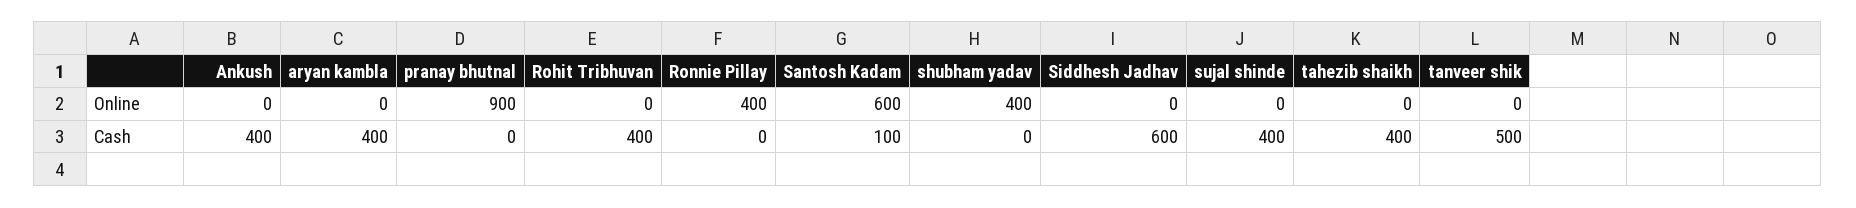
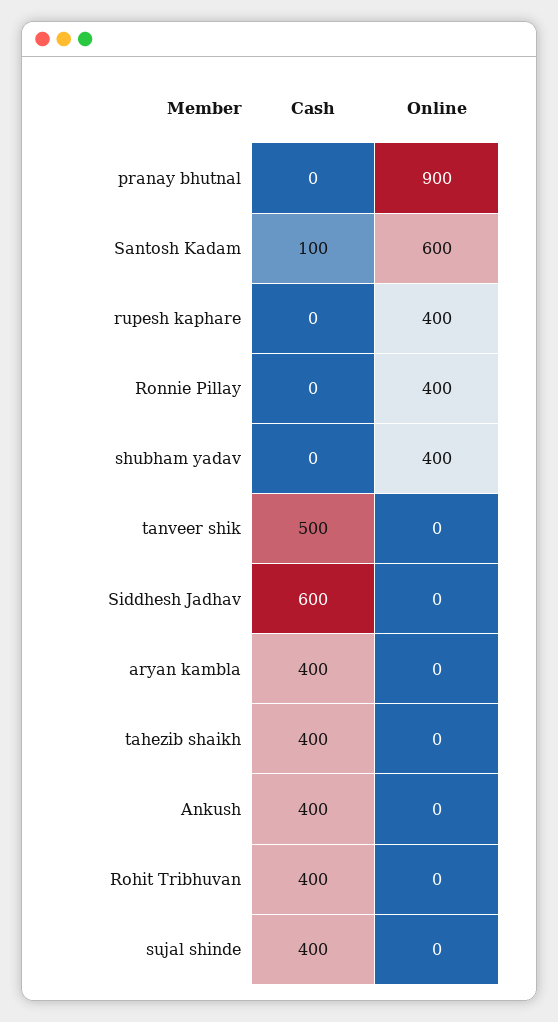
  {
    "Ankush": {
      "Online": 0,
      "Cash": 400
    },
    "aryan kambla": {
      "Online": 0,
      "Cash": 400
    },
    "pranay bhutnal": {
      "Online": 900,
      "Cash": 0
    },
    "Rohit Tribhuvan": {
      "Online": 0,
      "Cash": 400
    },
    "Ronnie Pillay": {
      "Online": 400,
      "Cash": 0
    },
    "Santosh Kadam": {
      "Online": 600,
      "Cash": 100
    },
    "shubham yadav": {
      "Online": 400,
      "Cash": 0
    },
    "Siddhesh Jadhav": {
      "Online": 0,
      "Cash": 600
    },
    "sujal shinde": {
      "Online": 0,
      "Cash": 400
    },
    "tahezib shaikh": {
      "Online": 0,
      "Cash": 400
    },
    "tanveer shik": {
      "Online": 0,
      "Cash": 500
-   }
+   },
+   "rupesh kaphare": {
+     "Cash": 0,
+     "Online": 400
+   }
  }

